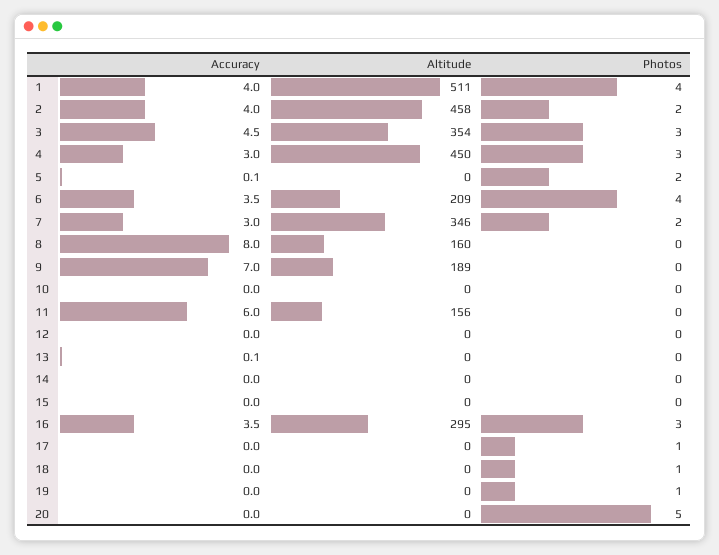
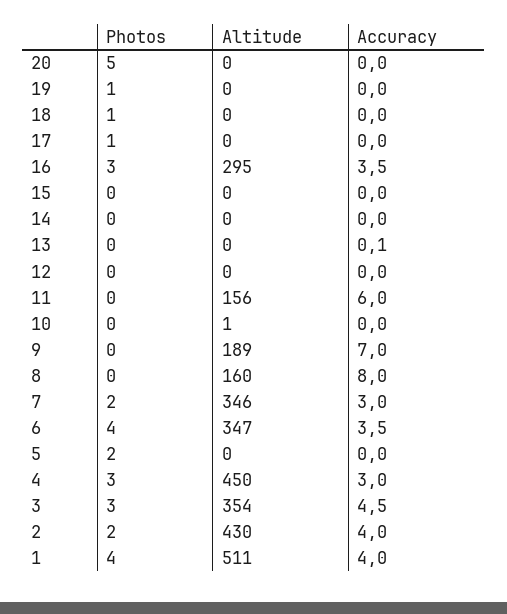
  {
    "Accuracy": {
      "1": 4,
      "2": 4,
      "3": 4.5,
      "4": 3,
-     "5": 0.1,
+     "5": 0,
      "6": 3.5,
      "7": 3,
      "8": 8,
      "9": 7,
      "10": 0,
      "11": 6,
      "12": 0,
      "13": 0.1,
      "14": 0,
      "15": 0,
      "16": 3.5,
      "17": 0,
      "18": 0,
      "19": 0,
      "20": 0
    },
    "Altitude": {
      "1": 511,
-     "2": 458,
+     "2": 430,
      "3": 354,
      "4": 450,
      "5": 0,
-     "6": 209,
+     "6": 347,
      "7": 346,
      "8": 160,
      "9": 189,
-     "10": 0,
+     "10": 1,
      "11": 156,
      "12": 0,
      "13": 0,
      "14": 0,
      "15": 0,
      "16": 295,
      "17": 0,
      "18": 0,
      "19": 0,
      "20": 0
    },
    "Photos": {
      "1": 4,
      "2": 2,
      "3": 3,
      "4": 3,
      "5": 2,
      "6": 4,
      "7": 2,
      "8": 0,
      "9": 0,
      "10": 0,
      "11": 0,
      "12": 0,
      "13": 0,
      "14": 0,
      "15": 0,
      "16": 3,
      "17": 1,
      "18": 1,
      "19": 1,
      "20": 5
    }
  }

